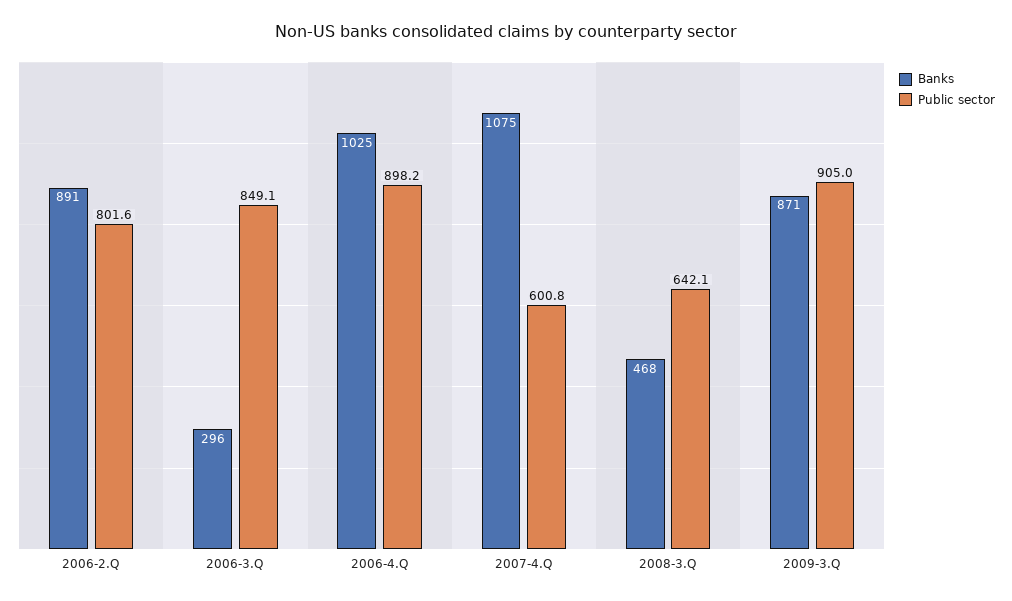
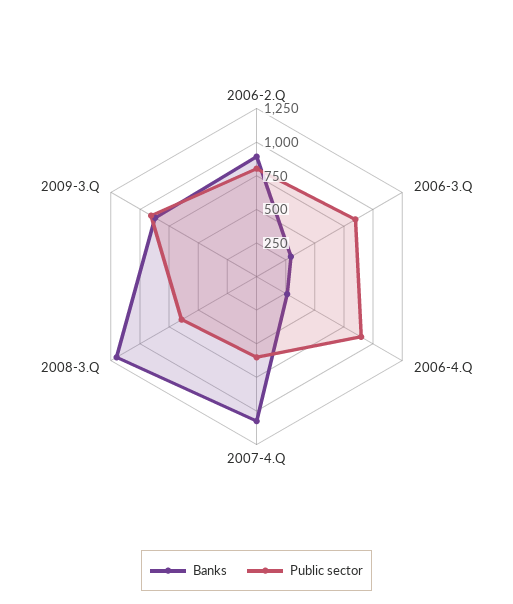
  {
    "Banks": {
      "2006-2.Q": 891,
      "2006-3.Q": 296,
-     "2006-4.Q": 1025,
+     "2006-4.Q": 250,
      "2007-4.Q": 1075,
-     "2008-3.Q": 468,
+     "2008-3.Q": 1250,
      "2009-3.Q": 871
    },
    "Public sector": {
      "2006-2.Q": 801.6,
      "2006-3.Q": 849.1,
      "2006-4.Q": 898.2,
      "2007-4.Q": 600.8,
      "2008-3.Q": 642.1,
      "2009-3.Q": 905
    }
  }

